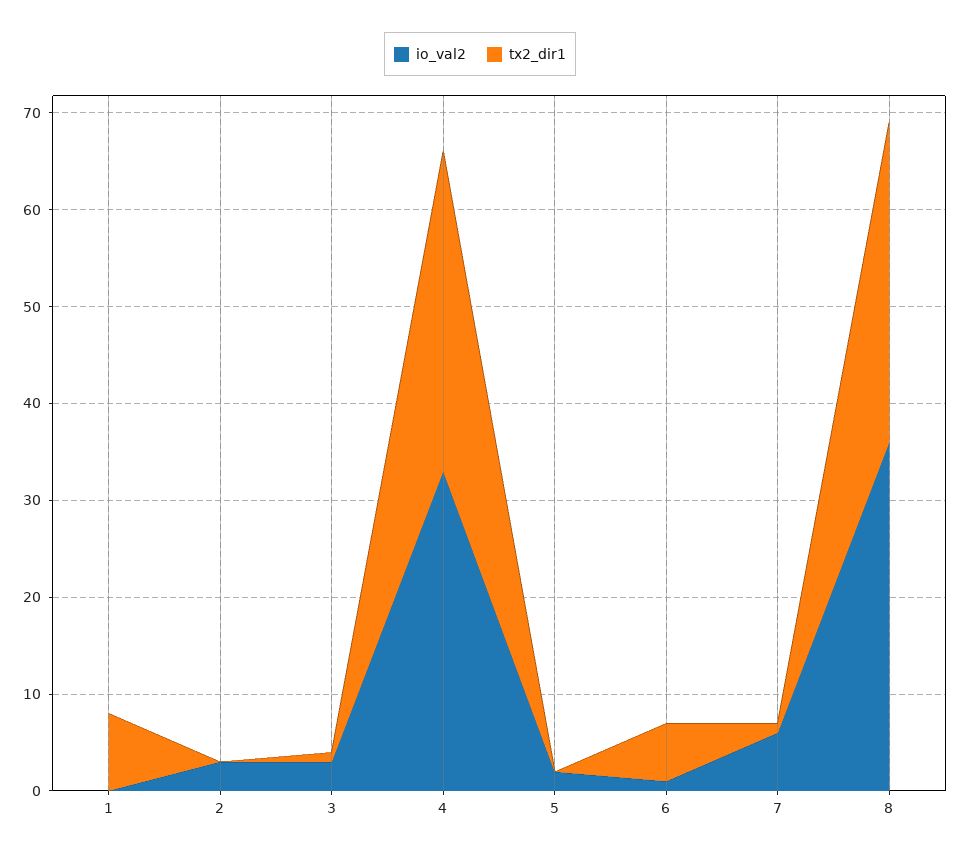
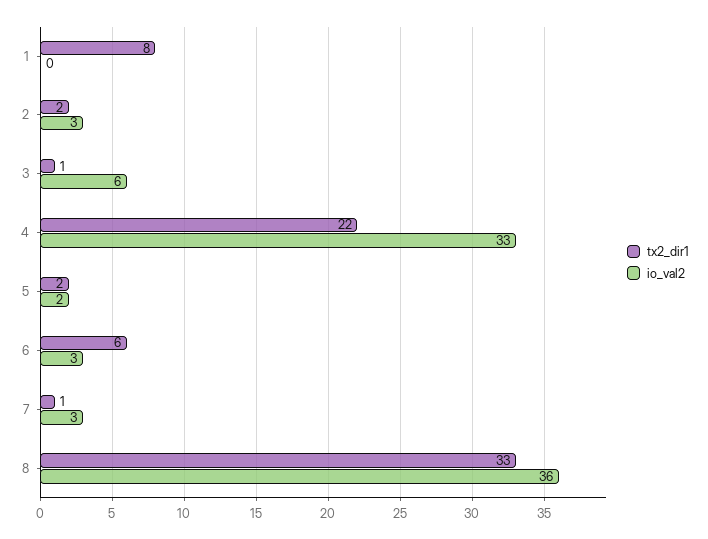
  {
    "io_val2": {
      "1": 0,
      "2": 3,
-     "3": 3,
+     "3": 6,
      "4": 33,
      "5": 2,
-     "6": 1,
+     "6": 3,
-     "7": 6,
+     "7": 3,
      "8": 36
    },
    "tx2_dir1": {
      "1": 8,
-     "2": 0,
+     "2": 2,
      "3": 1,
-     "4": 33,
+     "4": 22,
-     "5": 0,
+     "5": 2,
      "6": 6,
      "7": 1,
      "8": 33
    }
  }

